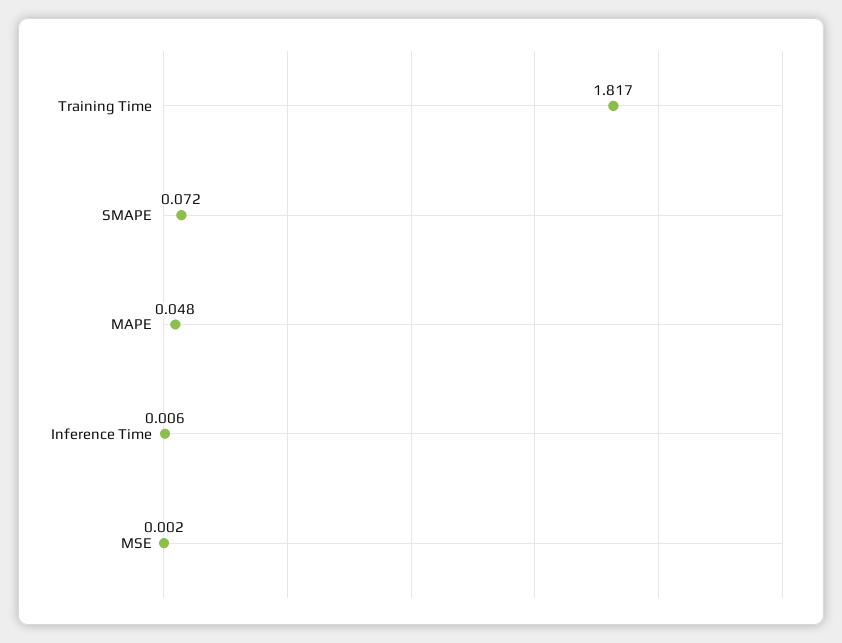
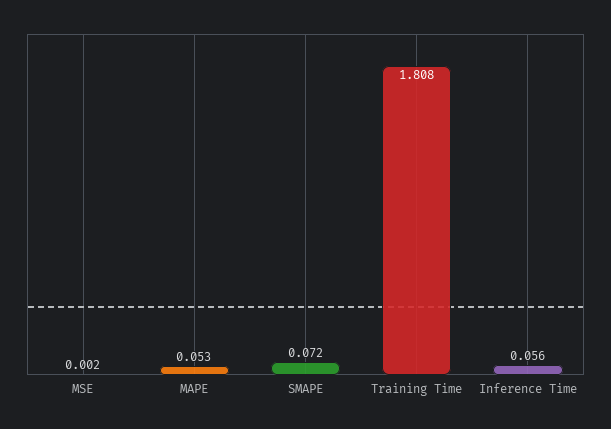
  {
-   "Training Time": 1.817,
+   "Training Time": 1.808,
    "SMAPE": 0.072,
-   "MAPE": 0.048,
+   "MAPE": 0.053,
-   "Inference Time": 0.006,
+   "Inference Time": 0.056,
    "MSE": 0.002
  }

